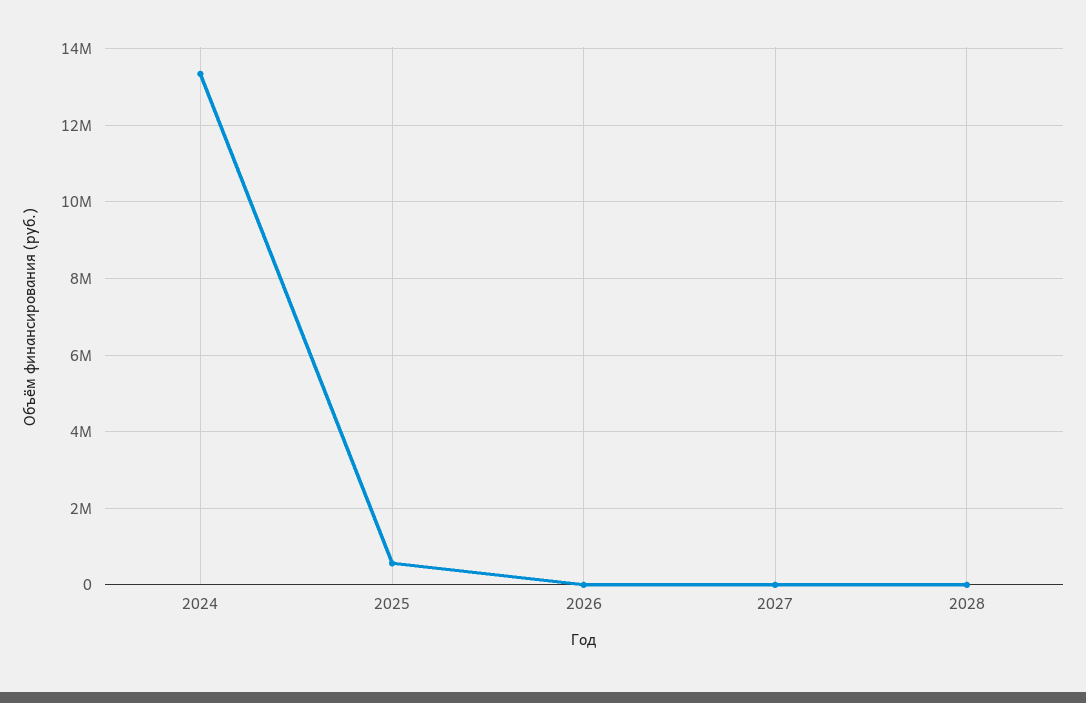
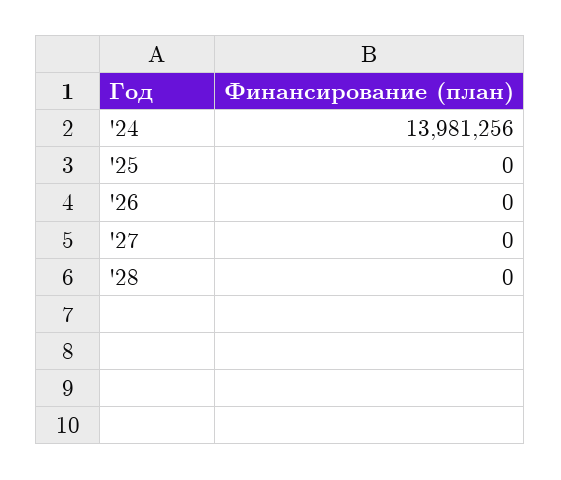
  {
-   "2024": 13400000,
+   "2024": 13981256,
-   "2025": 600000,
+   "2025": 0,
    "2026": 0,
    "2027": 0,
    "2028": 0
  }

